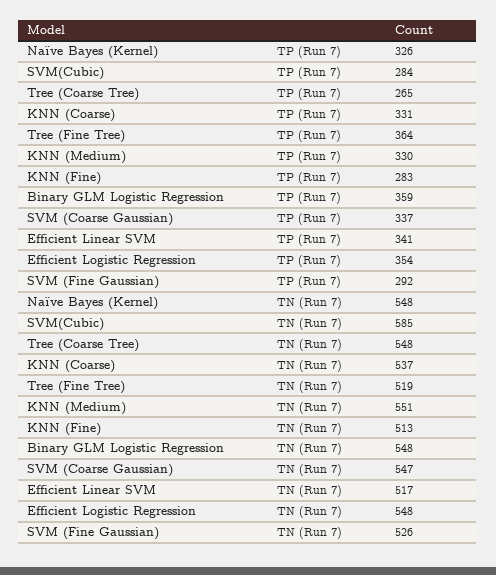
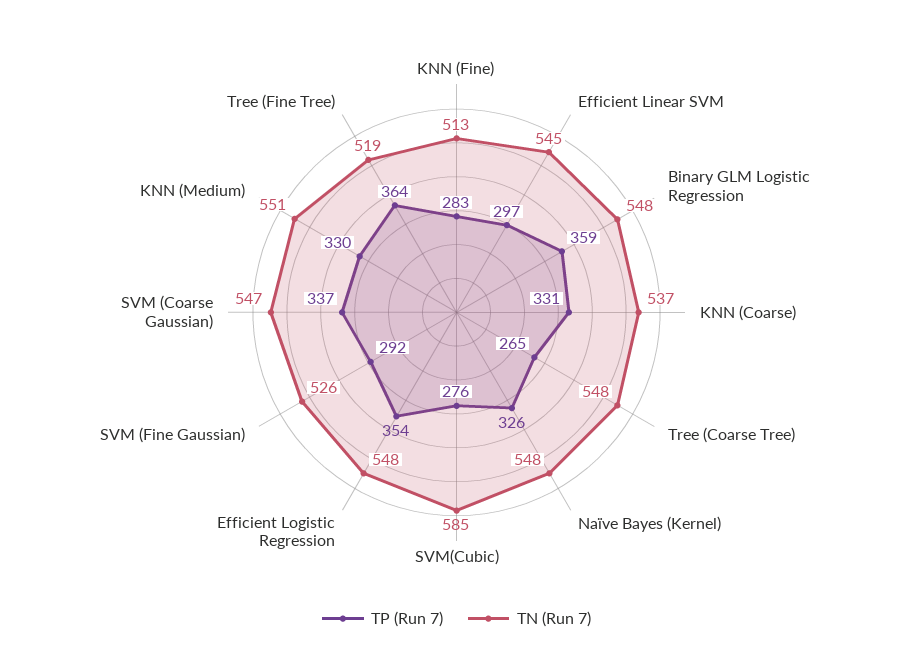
  {
    "TP (Run 7)": {
      "Naïve Bayes (Kernel)": 326,
-     "SVM(Cubic)": 284,
+     "SVM(Cubic)": 276,
      "Tree (Coarse Tree)": 265,
      "KNN (Coarse)": 331,
      "Tree (Fine Tree)": 364,
      "KNN (Medium)": 330,
      "KNN (Fine)": 283,
      "Binary GLM Logistic Regression": 359,
      "SVM (Coarse Gaussian)": 337,
-     "Efficient Linear SVM": 341,
+     "Efficient Linear SVM": 297,
      "Efficient Logistic Regression": 354,
      "SVM (Fine Gaussian)": 292
    },
    "TN (Run 7)": {
      "Naïve Bayes (Kernel)": 548,
      "SVM(Cubic)": 585,
      "Tree (Coarse Tree)": 548,
      "KNN (Coarse)": 537,
      "Tree (Fine Tree)": 519,
      "KNN (Medium)": 551,
      "KNN (Fine)": 513,
      "Binary GLM Logistic Regression": 548,
      "SVM (Coarse Gaussian)": 547,
-     "Efficient Linear SVM": 517,
+     "Efficient Linear SVM": 545,
      "Efficient Logistic Regression": 548,
      "SVM (Fine Gaussian)": 526
    }
  }

